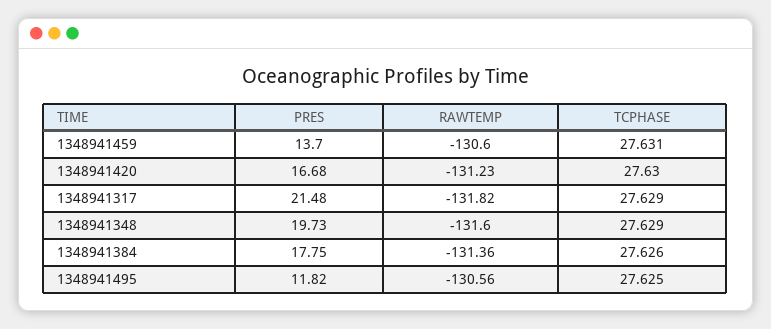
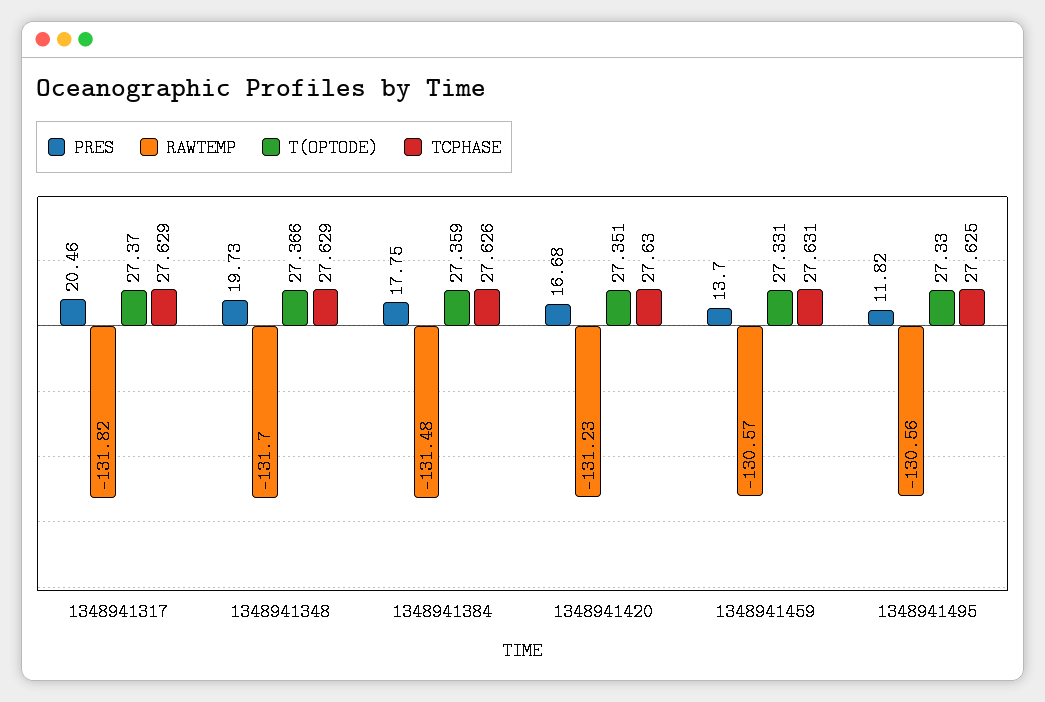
  {
    "PRES": {
      "1348941459": 13.7,
      "1348941420": 16.68,
-     "1348941317": 21.48,
+     "1348941317": 20.46,
      "1348941348": 19.73,
      "1348941384": 17.75,
      "1348941495": 11.82
    },
    "RAWTEMP": {
-     "1348941459": -130.6,
+     "1348941459": -130.57,
      "1348941420": -131.23,
      "1348941317": -131.82,
-     "1348941348": -131.6,
+     "1348941348": -131.7,
-     "1348941384": -131.36,
+     "1348941384": -131.48,
      "1348941495": -130.56
    },
    "TCPHASE": {
      "1348941459": 27.631,
      "1348941420": 27.63,
      "1348941317": 27.629,
      "1348941348": 27.629,
      "1348941384": 27.626,
      "1348941495": 27.625
-   }
+   },
+   "T(OPTODE)": {
+     "1348941317": 27.37,
+     "1348941348": 27.366,
+     "1348941384": 27.359,
+     "1348941420": 27.351,
+     "1348941459": 27.331,
+     "1348941495": 27.33
+   }
  }

